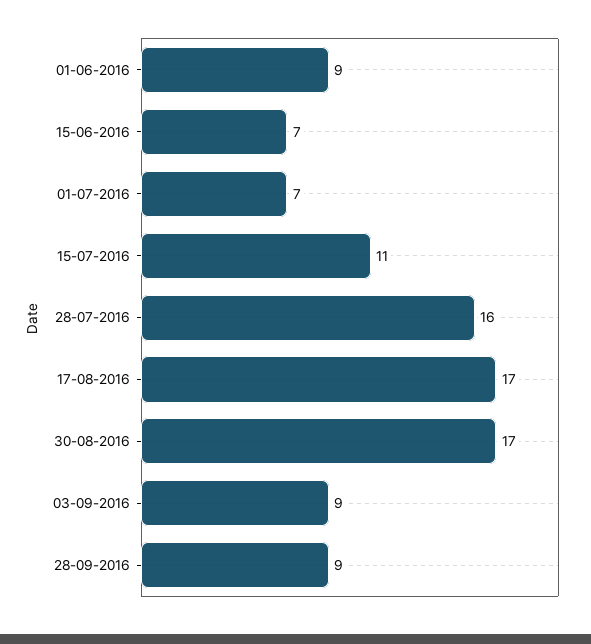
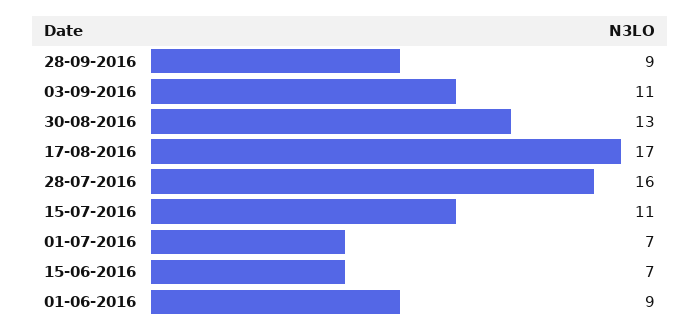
  {
    "01-06-2016": 9,
    "15-06-2016": 7,
    "01-07-2016": 7,
    "15-07-2016": 11,
    "28-07-2016": 16,
    "17-08-2016": 17,
-   "30-08-2016": 17,
+   "30-08-2016": 13,
-   "03-09-2016": 9,
+   "03-09-2016": 11,
    "28-09-2016": 9
  }

